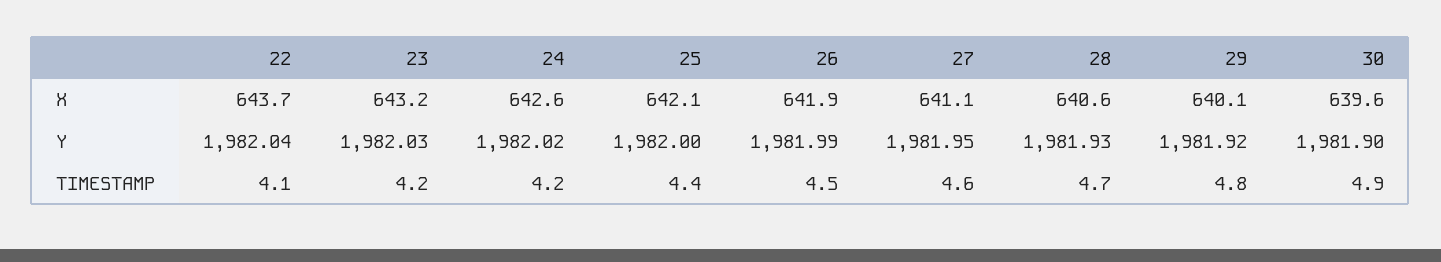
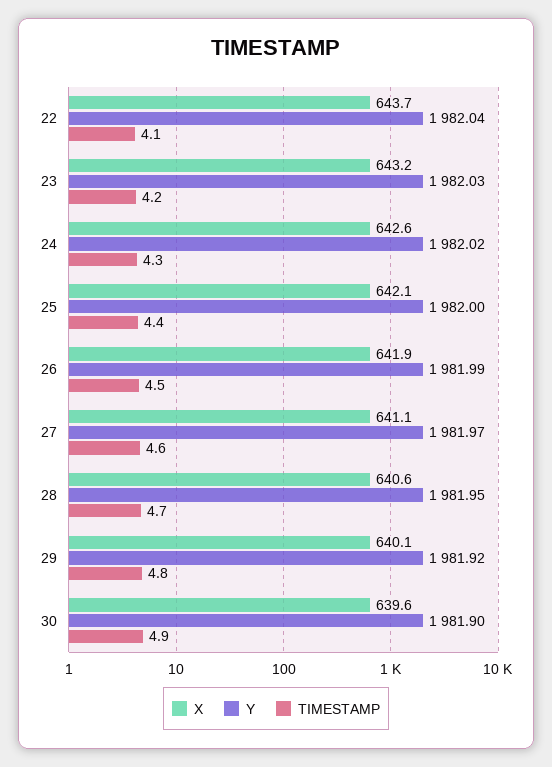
  {
    "X": {
      "22": 643.7,
      "23": 643.2,
      "24": 642.6,
      "25": 642.1,
      "26": 641.9,
      "27": 641.1,
      "28": 640.6,
      "29": 640.1,
      "30": 639.6
    },
    "Y": {
      "22": 1982.04,
      "23": 1982.03,
      "24": 1982.02,
      "25": 1982,
      "26": 1981.99,
-     "27": 1981.95,
+     "27": 1981.97,
-     "28": 1981.93,
+     "28": 1981.95,
      "29": 1981.92,
      "30": 1981.9
    },
    "TIMESTAMP": {
      "22": 4.1,
      "23": 4.2,
-     "24": 4.2,
+     "24": 4.3,
      "25": 4.4,
      "26": 4.5,
      "27": 4.6,
      "28": 4.7,
      "29": 4.8,
      "30": 4.9
    }
  }

